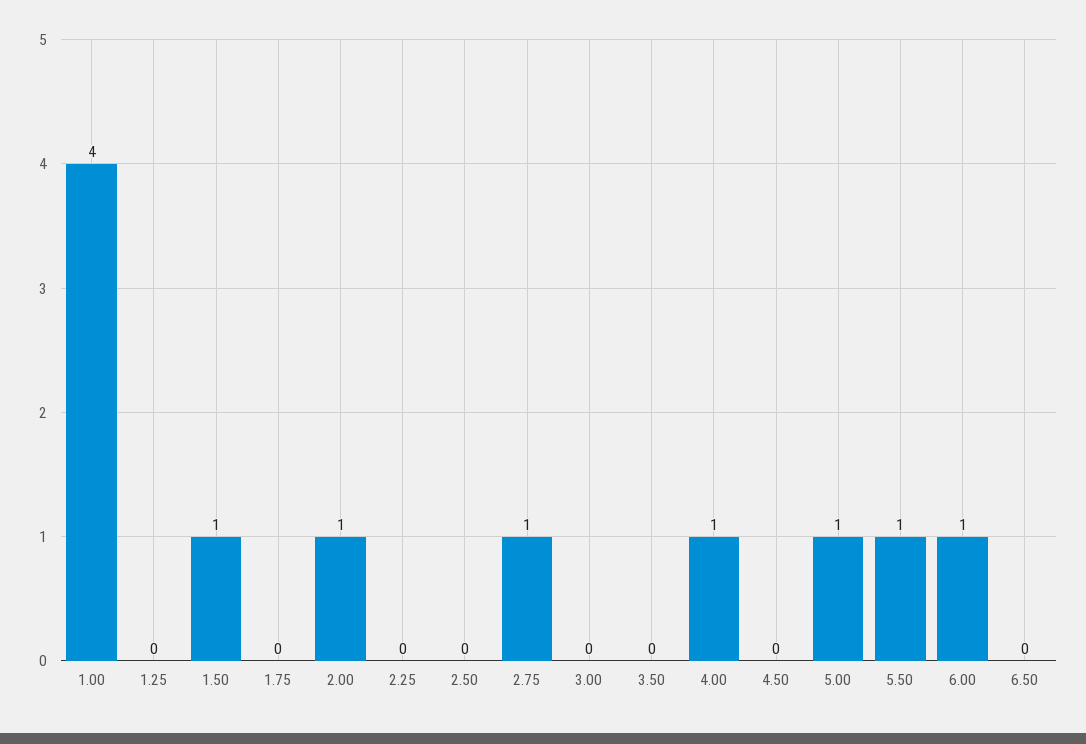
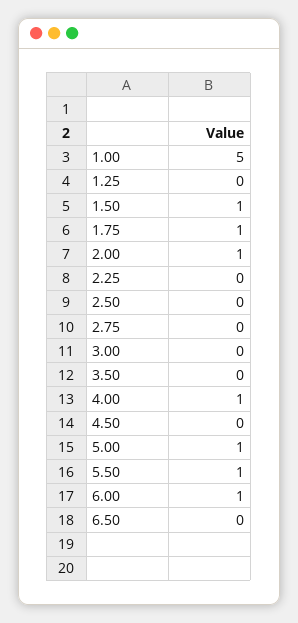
  {
-   "1.00": 4,
+   "1.00": 5,
    "1.25": 0,
    "1.50": 1,
-   "1.75": 0,
+   "1.75": 1,
    "2.00": 1,
    "2.25": 0,
    "2.50": 0,
-   "2.75": 1,
+   "2.75": 0,
    "3.00": 0,
    "3.50": 0,
    "4.00": 1,
    "4.50": 0,
    "5.00": 1,
    "5.50": 1,
    "6.00": 1,
    "6.50": 0
  }

